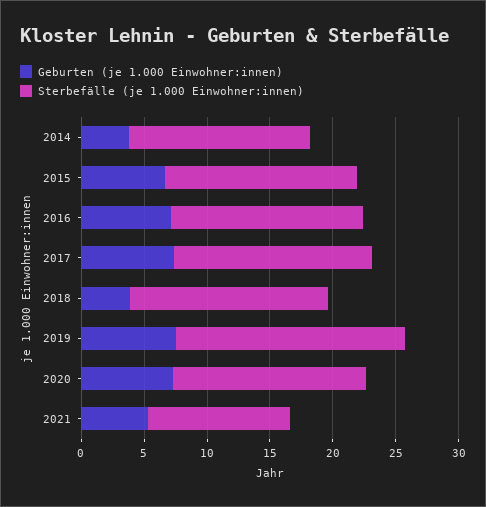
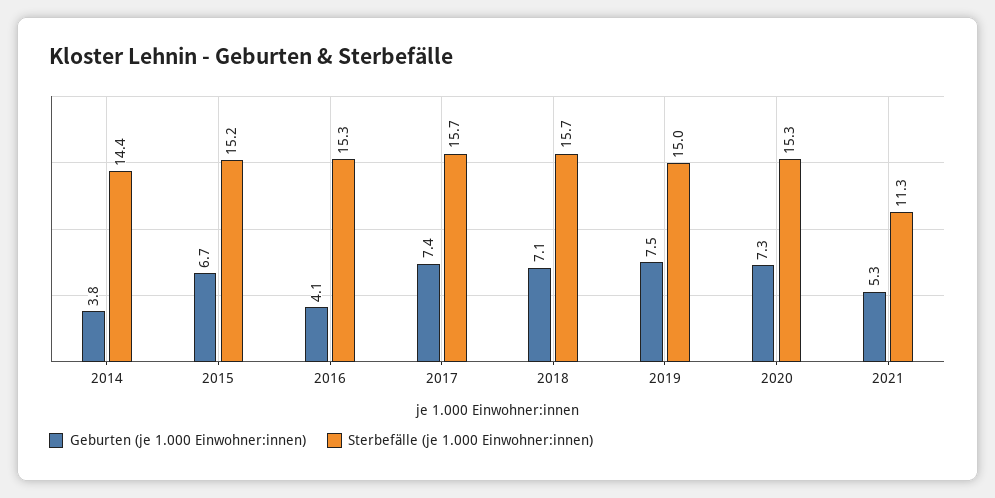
  {
    "Geburten (je 1.000 Einwohner:innen)": {
      "2014": 3.8,
      "2015": 6.7,
-     "2016": 7,
+     "2016": 4.1,
      "2017": 7.4,
-     "2018": 4,
+     "2018": 7.1,
      "2019": 7.5,
      "2020": 7.3,
      "2021": 5.3
    },
    "Sterbefälle (je 1.000 Einwohner:innen)": {
      "2014": 14.4,
      "2015": 15.2,
      "2016": 15.3,
      "2017": 15.7,
      "2018": 15.7,
-     "2019": 18,
+     "2019": 15,
      "2020": 15.3,
      "2021": 11.3
    }
  }

